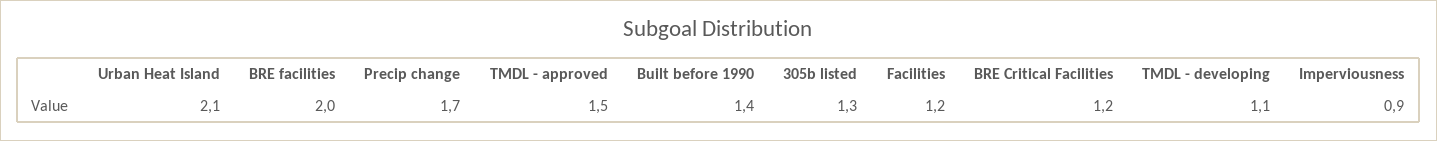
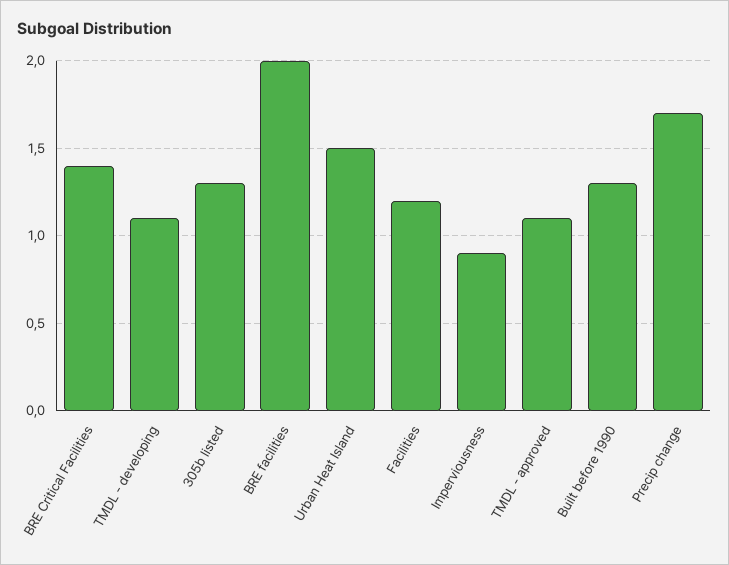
  {
-   "Urban Heat Island": 2.1,
+   "Urban Heat Island": 1.5,
    "BRE facilities": 2,
    "Precip change": 1.7,
-   "TMDL - approved": 1.5,
+   "TMDL - approved": 1.1,
-   "Built before 1990": 1.4,
+   "Built before 1990": 1.3,
    "305b listed": 1.3,
    "Facilities": 1.2,
-   "BRE Critical Facilities": 1.2,
+   "BRE Critical Facilities": 1.4,
    "TMDL - developing": 1.1,
    "Imperviousness": 0.9
  }

